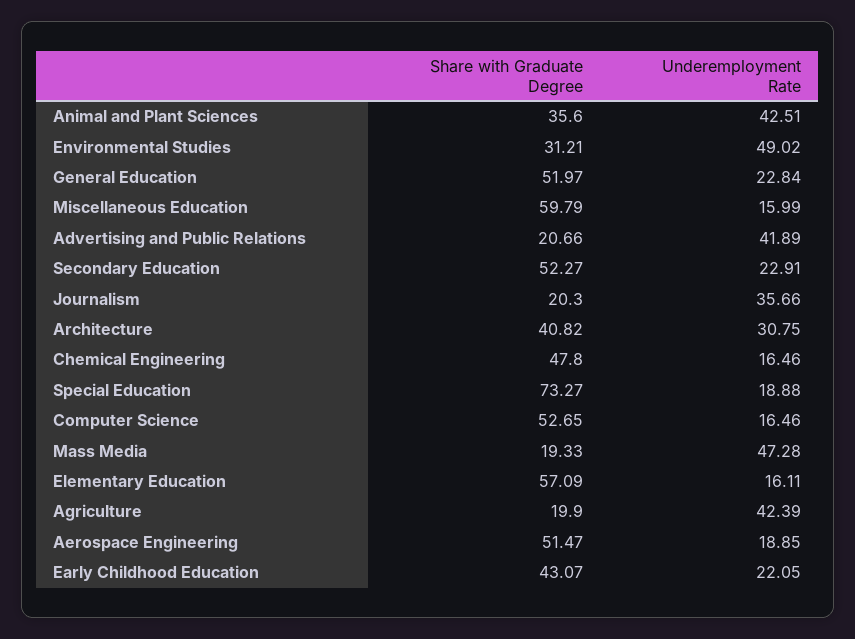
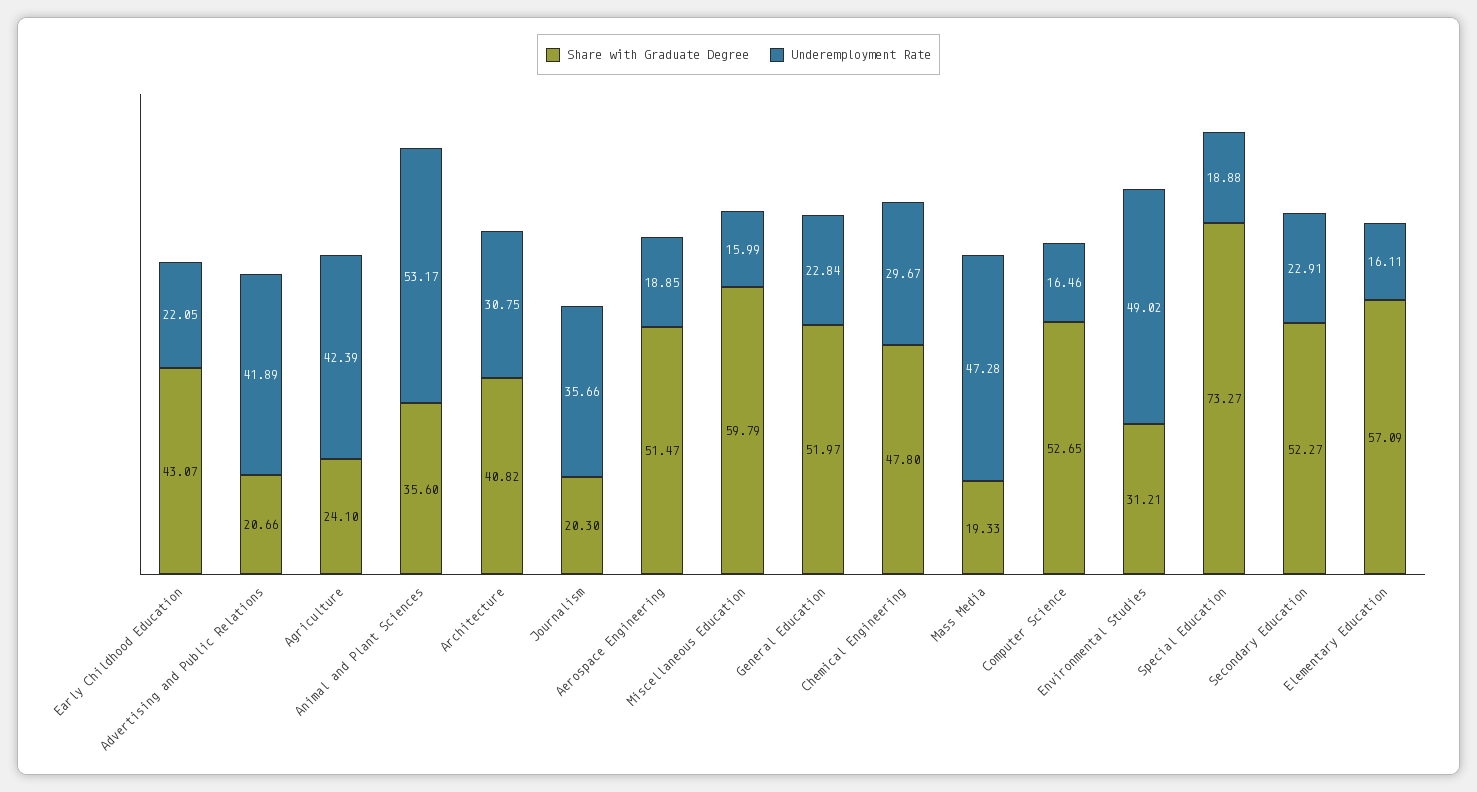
  {
    "Share with Graduate Degree": {
      "Animal and Plant Sciences": 35.6,
      "Environmental Studies": 31.21,
      "General Education": 51.97,
      "Miscellaneous Education": 59.79,
      "Advertising and Public Relations": 20.66,
      "Secondary Education": 52.27,
      "Journalism": 20.3,
      "Architecture": 40.82,
      "Chemical Engineering": 47.8,
      "Special Education": 73.27,
      "Computer Science": 52.65,
      "Mass Media": 19.33,
      "Elementary Education": 57.09,
-     "Agriculture": 19.9,
+     "Agriculture": 24.1,
      "Aerospace Engineering": 51.47,
      "Early Childhood Education": 43.07
    },
    "Underemployment Rate": {
-     "Animal and Plant Sciences": 42.51,
+     "Animal and Plant Sciences": 53.17,
      "Environmental Studies": 49.02,
      "General Education": 22.84,
      "Miscellaneous Education": 15.99,
      "Advertising and Public Relations": 41.89,
      "Secondary Education": 22.91,
      "Journalism": 35.66,
      "Architecture": 30.75,
-     "Chemical Engineering": 16.46,
+     "Chemical Engineering": 29.67,
      "Special Education": 18.88,
      "Computer Science": 16.46,
      "Mass Media": 47.28,
      "Elementary Education": 16.11,
      "Agriculture": 42.39,
      "Aerospace Engineering": 18.85,
      "Early Childhood Education": 22.05
    }
  }

